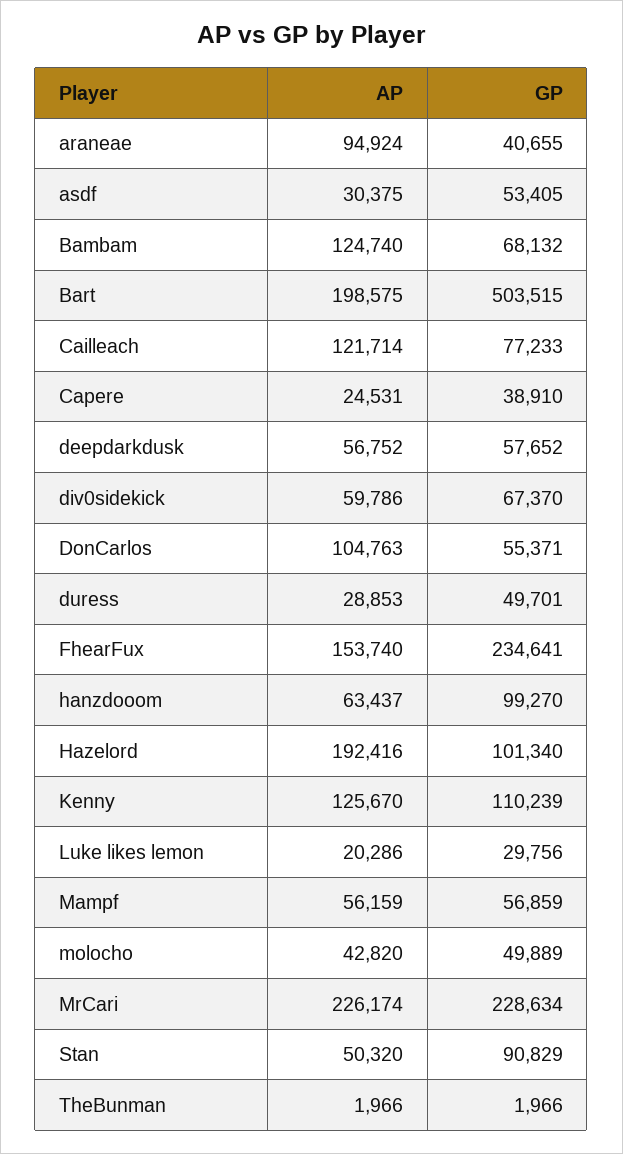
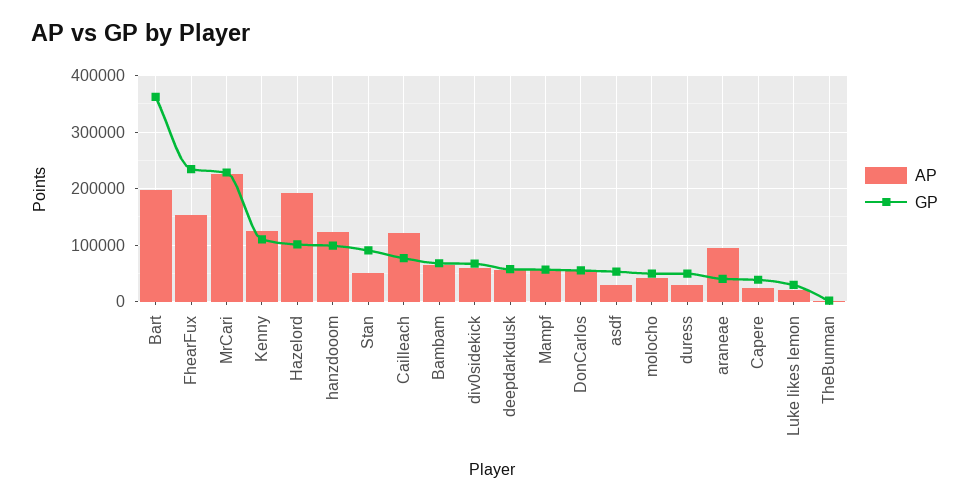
  {
    "AP": {
      "araneae": 94924,
      "asdf": 30375,
-     "Bambam": 124740,
+     "Bambam": 60000,
      "Bart": 198575,
      "Cailleach": 121714,
      "Capere": 24531,
      "deepdarkdusk": 56752,
      "div0sidekick": 59786,
-     "DonCarlos": 104763,
+     "DonCarlos": 60000,
      "duress": 28853,
      "FhearFux": 153740,
-     "hanzdooom": 63437,
+     "hanzdooom": 120000,
      "Hazelord": 192416,
      "Kenny": 125670,
      "Luke likes lemon": 20286,
      "Mampf": 56159,
      "molocho": 42820,
      "MrCari": 226174,
      "Stan": 50320,
      "TheBunman": 1966
    },
    "GP": {
      "araneae": 40655,
      "asdf": 53405,
      "Bambam": 68132,
-     "Bart": 503515,
+     "Bart": 360000,
      "Cailleach": 77233,
      "Capere": 38910,
      "deepdarkdusk": 57652,
      "div0sidekick": 67370,
      "DonCarlos": 55371,
      "duress": 49701,
      "FhearFux": 234641,
      "hanzdooom": 99270,
      "Hazelord": 101340,
      "Kenny": 110239,
      "Luke likes lemon": 29756,
      "Mampf": 56859,
      "molocho": 49889,
      "MrCari": 228634,
      "Stan": 90829,
      "TheBunman": 1966
    }
  }

